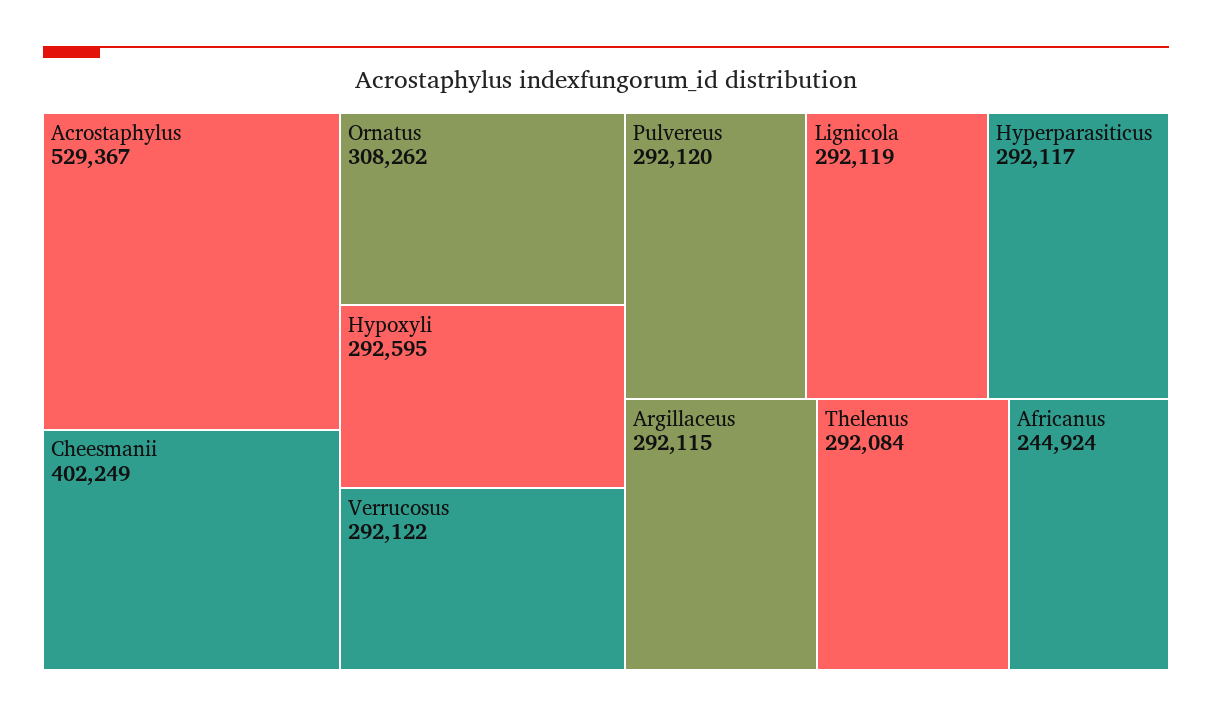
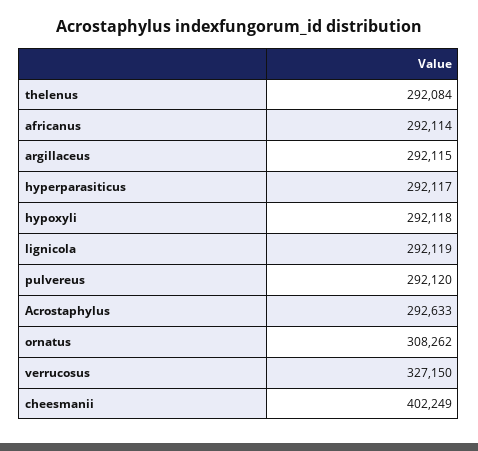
  {
-   "Acrostaphylus": 529367,
+   "Acrostaphylus": 292633,
    "Cheesmanii": 402249,
    "Ornatus": 308262,
-   "Hypoxyli": 292595,
+   "Hypoxyli": 292118,
-   "Verrucosus": 292122,
+   "Verrucosus": 327150,
    "Pulvereus": 292120,
    "Lignicola": 292119,
    "Hyperparasiticus": 292117,
    "Argillaceus": 292115,
    "Thelenus": 292084,
-   "Africanus": 244924
+   "Africanus": 292114
  }

